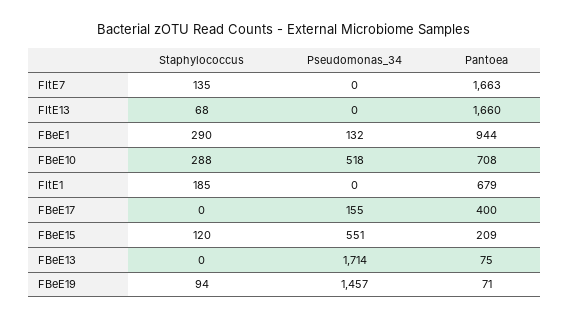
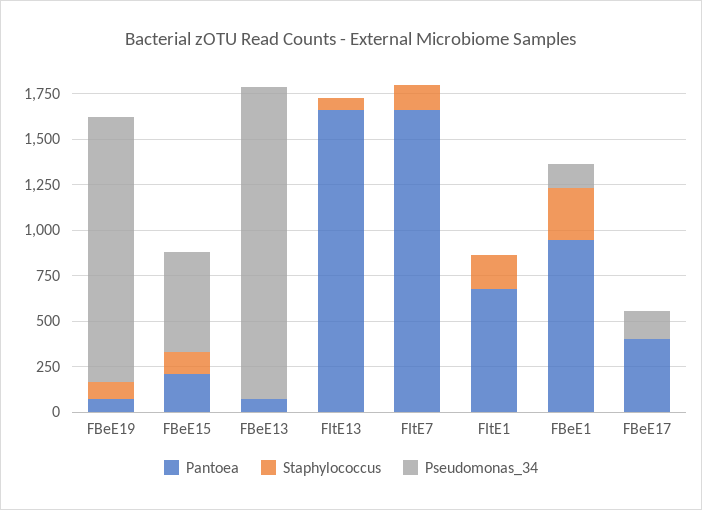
  {
    "Staphylococcus": {
      "FItE7": 135,
      "FItE13": 68,
      "FBeE1": 290,
-     "FBeE10": 288,
      "FItE1": 185,
      "FBeE17": 0,
      "FBeE15": 120,
      "FBeE13": 0,
      "FBeE19": 94
    },
    "Pseudomonas_34": {
      "FItE7": 0,
      "FItE13": 0,
      "FBeE1": 132,
-     "FBeE10": 518,
      "FItE1": 0,
      "FBeE17": 155,
      "FBeE15": 551,
      "FBeE13": 1714,
      "FBeE19": 1457
    },
    "Pantoea": {
      "FItE7": 1663,
      "FItE13": 1660,
      "FBeE1": 944,
-     "FBeE10": 708,
      "FItE1": 679,
      "FBeE17": 400,
      "FBeE15": 209,
      "FBeE13": 75,
      "FBeE19": 71
    }
  }

